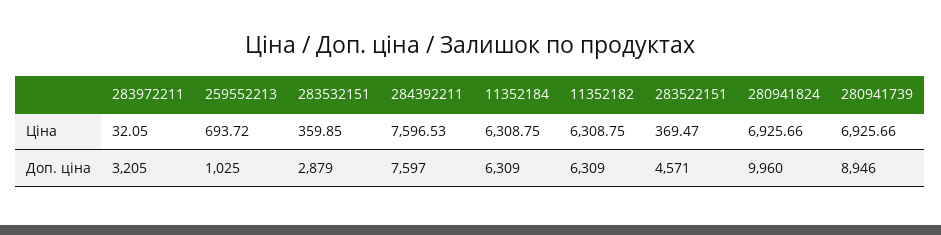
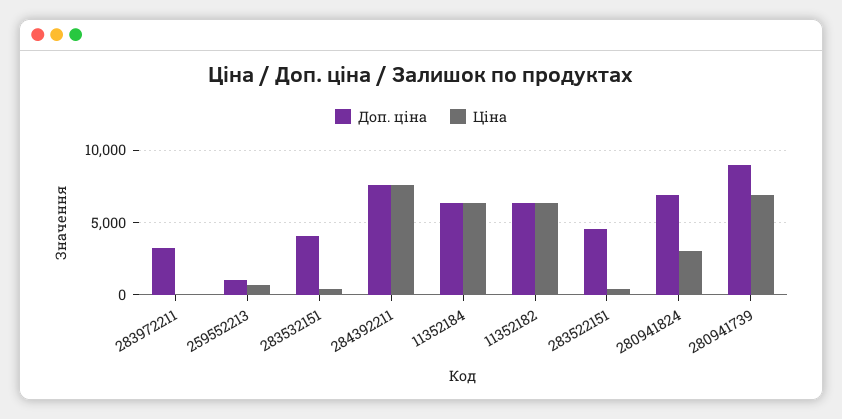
  {
    "Ціна": {
      "283972211": 32.05,
      "259552213": 693.72,
      "283532151": 359.85,
      "284392211": 7596.53,
      "11352184": 6308.75,
      "11352182": 6308.75,
      "283522151": 369.47,
-     "280941824": 6925.66,
+     "280941824": 3000,
      "280941739": 6925.66
    },
    "Доп. ціна": {
      "283972211": 3205,
      "259552213": 1025,
-     "283532151": 2879,
+     "283532151": 4000,
      "284392211": 7597,
      "11352184": 6309,
      "11352182": 6309,
      "283522151": 4571,
-     "280941824": 9960,
+     "280941824": 7000,
      "280941739": 8946
    }
  }

